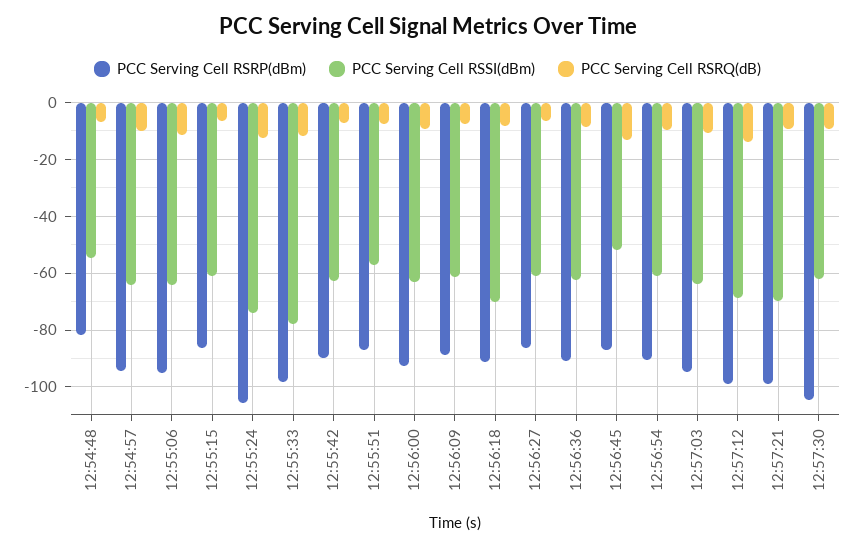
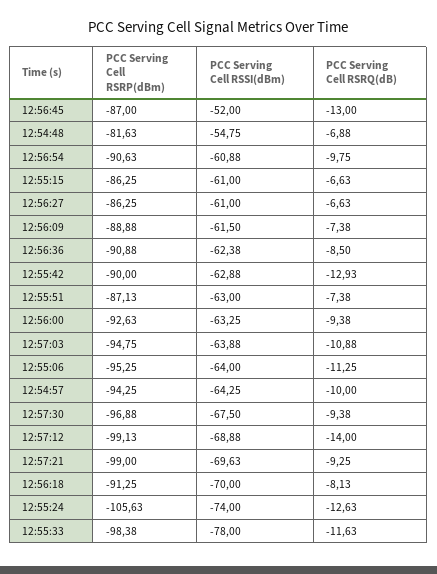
  {
    "PCC Serving Cell RSRP(dBm)": {
      "12:54:48": -81.63,
      "12:54:57": -94.25,
      "12:55:06": -95.25,
      "12:55:15": -86.25,
      "12:55:24": -105.63,
      "12:55:33": -98.38,
      "12:55:42": -90,
      "12:55:51": -87.13,
      "12:56:00": -92.63,
      "12:56:09": -88.88,
      "12:56:18": -91.25,
      "12:56:27": -86.25,
      "12:56:36": -90.88,
      "12:56:45": -87,
      "12:56:54": -90.63,
      "12:57:03": -94.75,
      "12:57:12": -99.13,
      "12:57:21": -99,
-     "12:57:30": -105
+     "12:57:30": -96.88
    },
    "PCC Serving Cell RSSI(dBm)": {
      "12:54:48": -54.75,
      "12:54:57": -64.25,
      "12:55:06": -64,
      "12:55:15": -61,
      "12:55:24": -74,
      "12:55:33": -78,
      "12:55:42": -62.88,
-     "12:55:51": -57.5,
+     "12:55:51": -63,
      "12:56:00": -63.25,
      "12:56:09": -61.5,
      "12:56:18": -70,
      "12:56:27": -61,
      "12:56:36": -62.38,
      "12:56:45": -52,
      "12:56:54": -60.88,
      "12:57:03": -63.88,
      "12:57:12": -68.88,
      "12:57:21": -69.63,
-     "12:57:30": -62.5
+     "12:57:30": -67.5
    },
    "PCC Serving Cell RSRQ(dB)": {
      "12:54:48": -6.88,
      "12:54:57": -10,
      "12:55:06": -11.25,
      "12:55:15": -6.63,
      "12:55:24": -12.63,
      "12:55:33": -11.63,
-     "12:55:42": -7.5,
+     "12:55:42": -12.93,
      "12:55:51": -7.38,
      "12:56:00": -9.38,
      "12:56:09": -7.38,
      "12:56:18": -8.13,
      "12:56:27": -6.63,
      "12:56:36": -8.5,
      "12:56:45": -13,
      "12:56:54": -9.75,
      "12:57:03": -10.88,
      "12:57:12": -14,
      "12:57:21": -9.25,
      "12:57:30": -9.38
    }
  }

